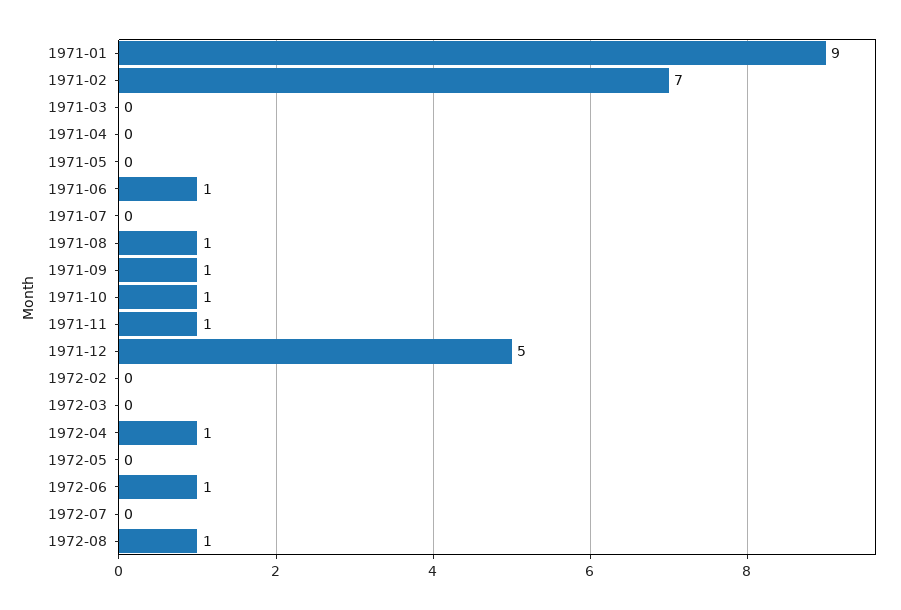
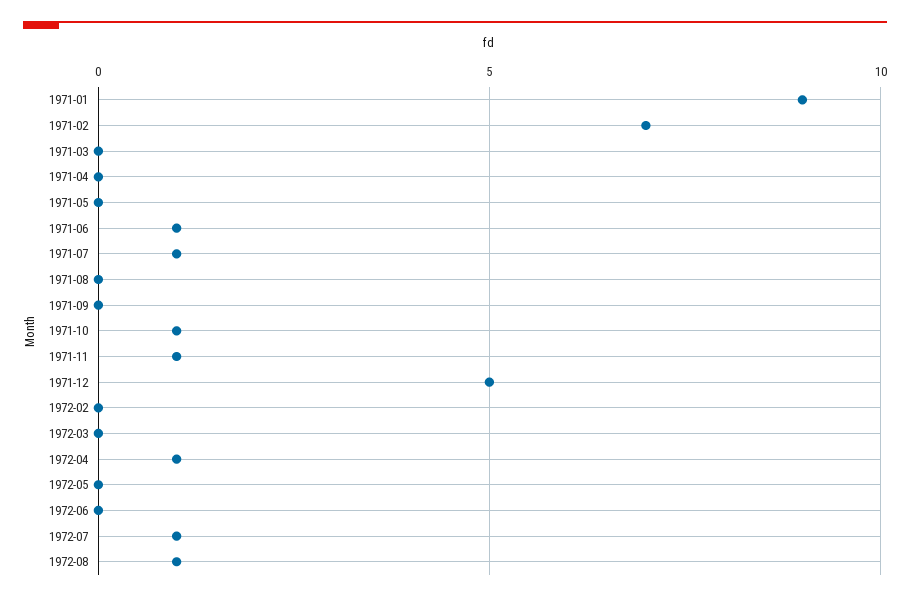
  {
    "1971-01": 9,
    "1971-02": 7,
    "1971-03": 0,
    "1971-04": 0,
    "1971-05": 0,
    "1971-06": 1,
-   "1971-07": 0,
+   "1971-07": 1,
-   "1971-08": 1,
+   "1971-08": 0,
-   "1971-09": 1,
+   "1971-09": 0,
    "1971-10": 1,
    "1971-11": 1,
    "1971-12": 5,
    "1972-02": 0,
    "1972-03": 0,
    "1972-04": 1,
    "1972-05": 0,
-   "1972-06": 1,
+   "1972-06": 0,
-   "1972-07": 0,
+   "1972-07": 1,
    "1972-08": 1
  }

